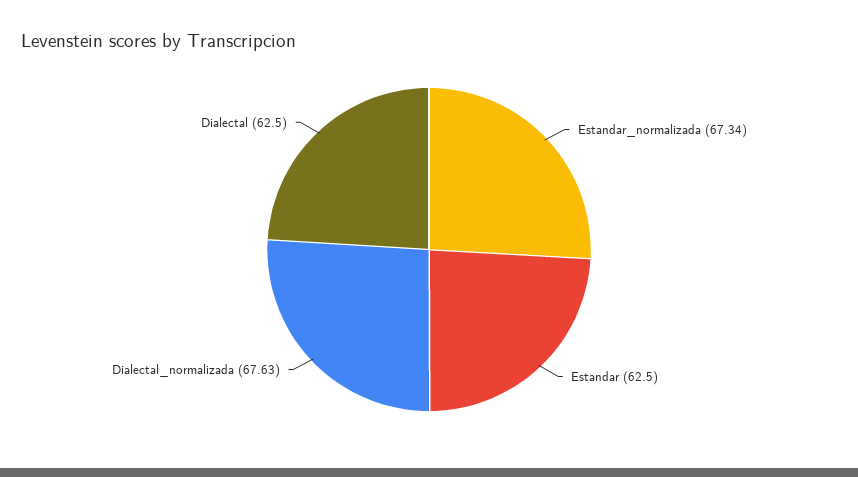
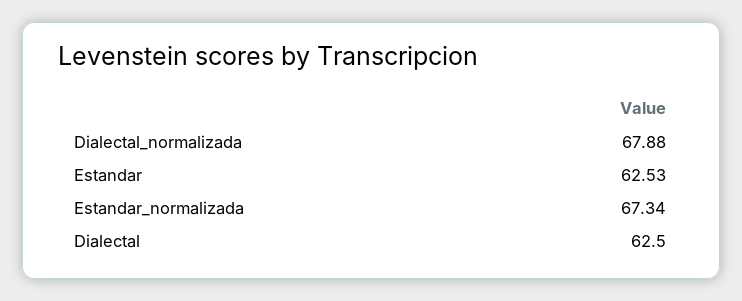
  {
    "Estandar_normalizada": 67.34,
-   "Estandar": 62.5,
+   "Estandar": 62.53,
-   "Dialectal_normalizada": 67.63,
+   "Dialectal_normalizada": 67.88,
    "Dialectal": 62.5
  }

